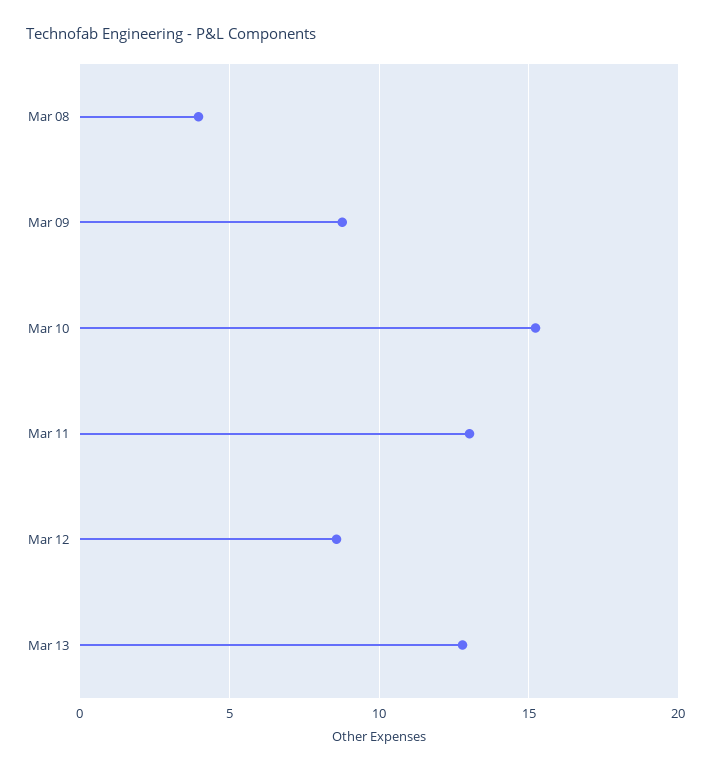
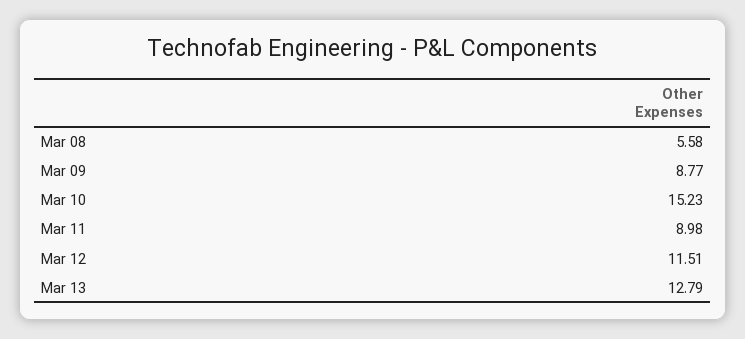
  {
-   "Mar 08": 4,
+   "Mar 08": 5.58,
    "Mar 09": 8.77,
    "Mar 10": 15.23,
-   "Mar 11": 13,
+   "Mar 11": 8.98,
-   "Mar 12": 8.5,
+   "Mar 12": 11.51,
    "Mar 13": 12.79
  }

